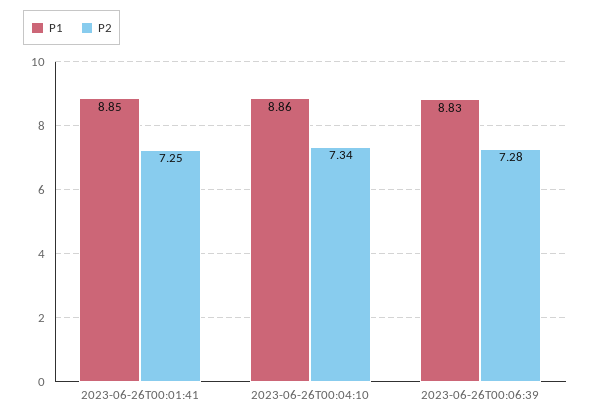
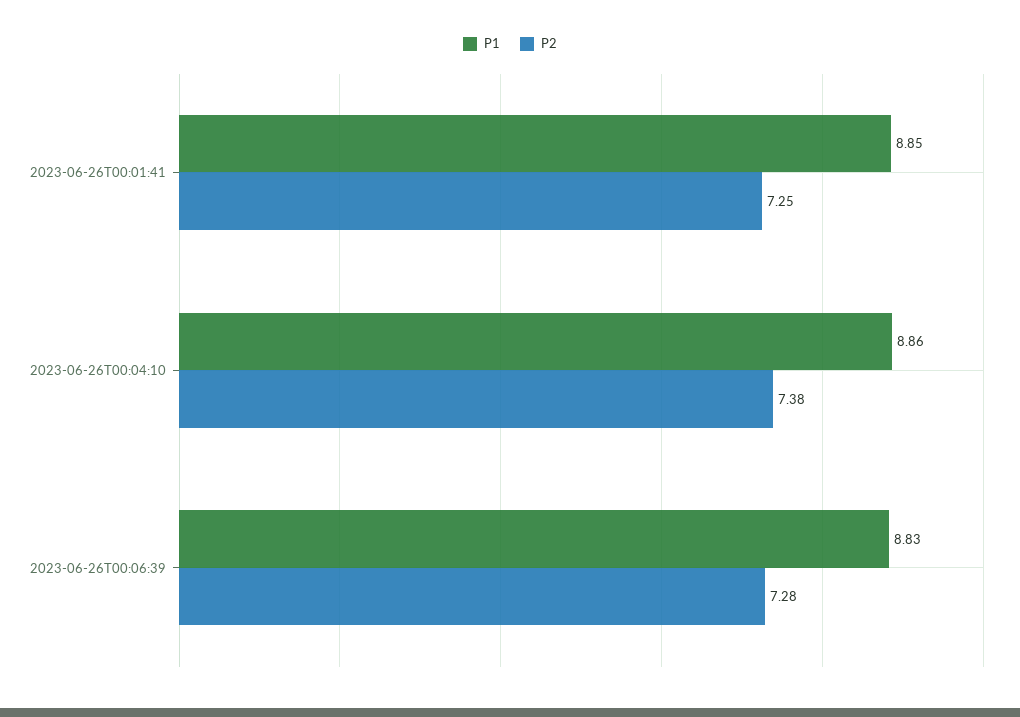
  {
    "P1": {
      "2023-06-26T00:01:41": 8.85,
      "2023-06-26T00:04:10": 8.86,
      "2023-06-26T00:06:39": 8.83
    },
    "P2": {
      "2023-06-26T00:01:41": 7.25,
-     "2023-06-26T00:04:10": 7.34,
+     "2023-06-26T00:04:10": 7.38,
      "2023-06-26T00:06:39": 7.28
    }
  }

